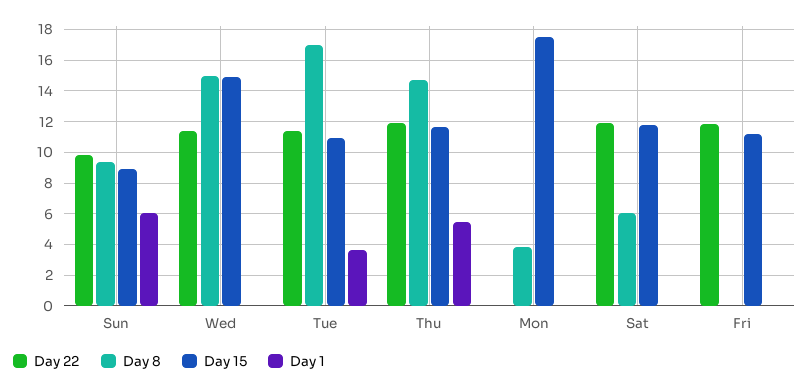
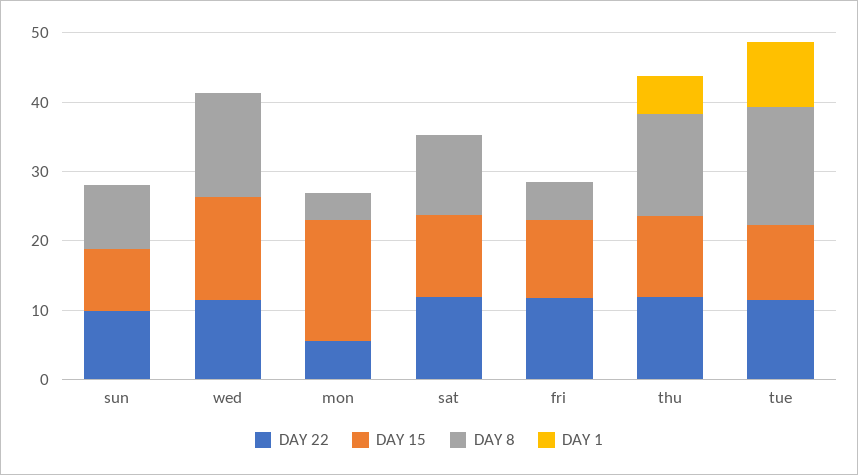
  {
    "Day 22": {
      "Sun": 10,
      "Wed": 11.5,
      "Tue": 11.5,
      "Thu": 12,
-     "Mon": 0,
+     "Mon": 6,
      "Sat": 12,
      "Fri": 12
    },
    "Day 8": {
      "Sun": 9.5,
      "Wed": 15,
      "Tue": 17,
      "Thu": 14.5,
      "Mon": 4,
-     "Sat": 6,
+     "Sat": 12,
-     "Fri": 0
+     "Fri": 6
    },
    "Day 15": {
      "Sun": 9,
      "Wed": 15,
      "Tue": 11,
      "Thu": 11.5,
      "Mon": 17.5,
      "Sat": 12,
      "Fri": 11
    },
    "Day 1": {
-     "Sun": 6,
+     "Sun": 0,
      "Wed": 0,
-     "Tue": 3.5,
+     "Tue": 10,
      "Thu": 5.5,
      "Mon": 0,
      "Sat": 0,
      "Fri": 0
    }
  }

